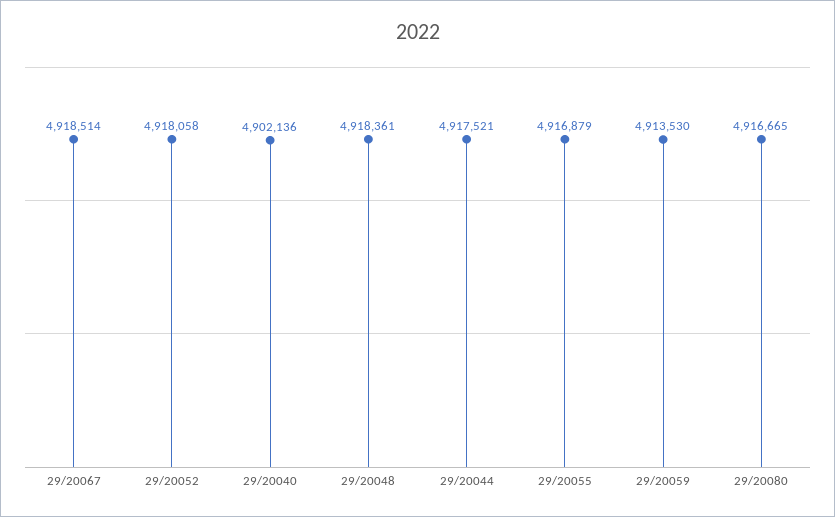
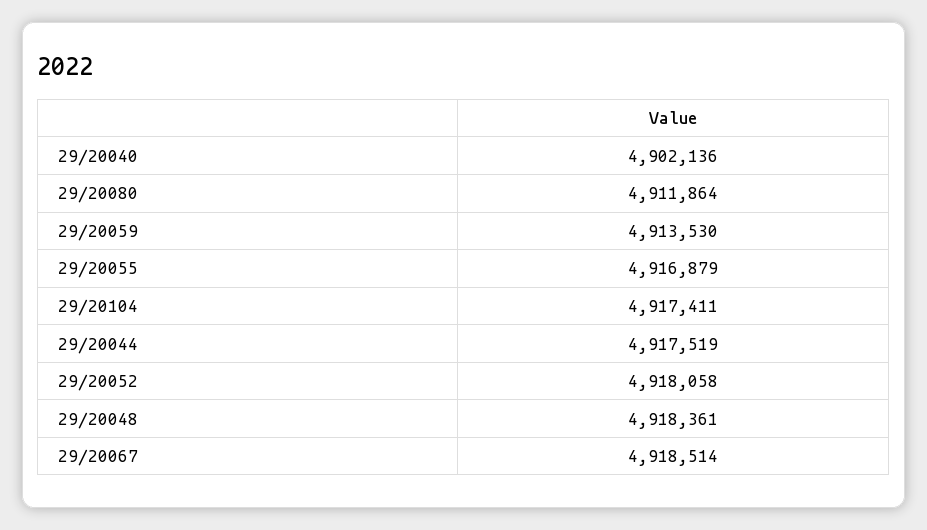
  {
    "29/20067": 4918514,
    "29/20052": 4918058,
    "29/20040": 4902136,
    "29/20048": 4918361,
-   "29/20044": 4917521,
+   "29/20044": 4917519,
    "29/20055": 4916879,
    "29/20059": 4913530,
-   "29/20080": 4916665
+   "29/20080": 4911864,
+   "29/20104": 4917411
  }

